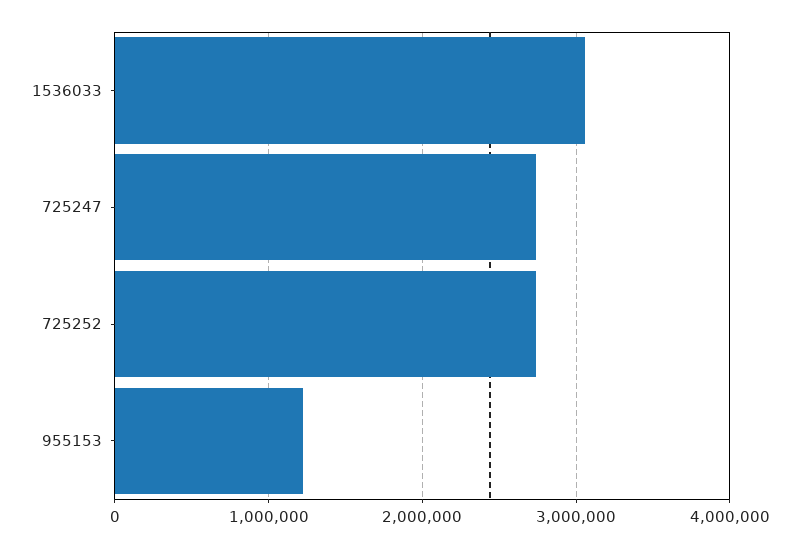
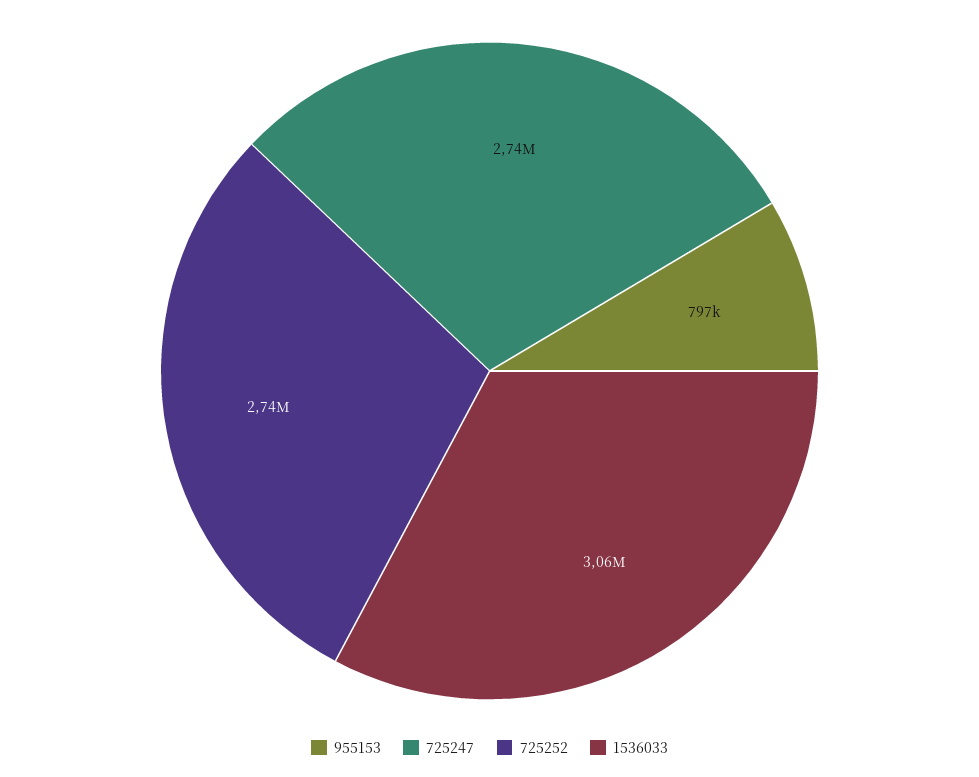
  {
    "1536033": 3060000,
    "725247": 2740000,
    "725252": 2740000,
-   "955153": 1200000
+   "955153": 797000
  }

